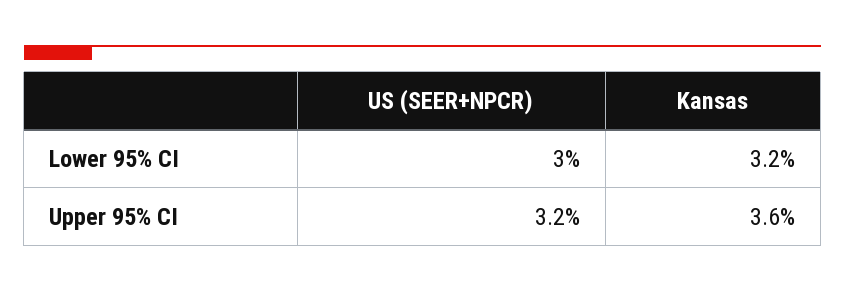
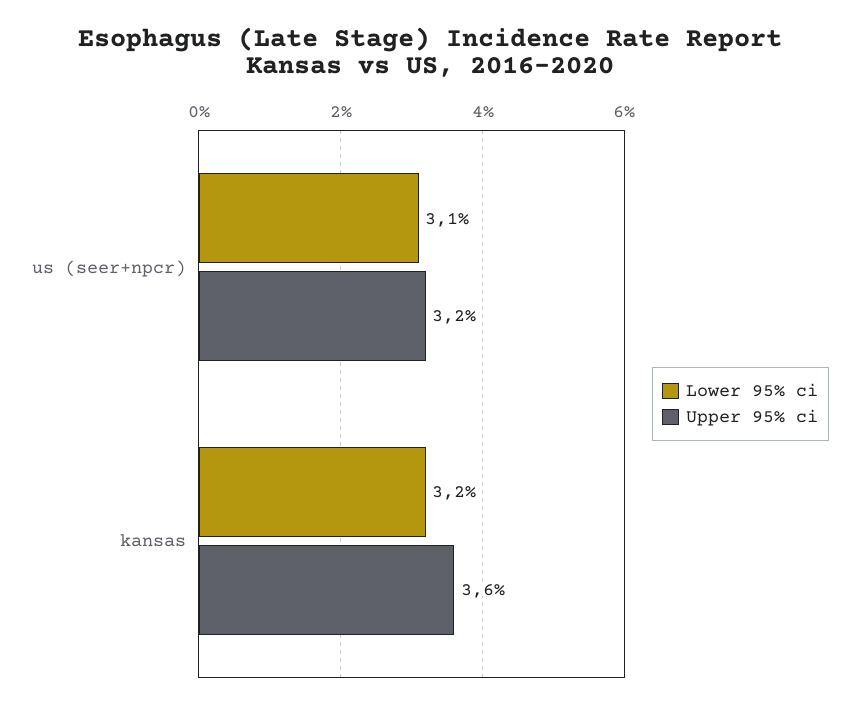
  {
    "Lower 95% CI": {
-     "US (SEER+NPCR)": 3,
+     "US (SEER+NPCR)": 3.1,
      "Kansas": 3.2
    },
    "Upper 95% CI": {
      "US (SEER+NPCR)": 3.2,
      "Kansas": 3.6
    }
  }

